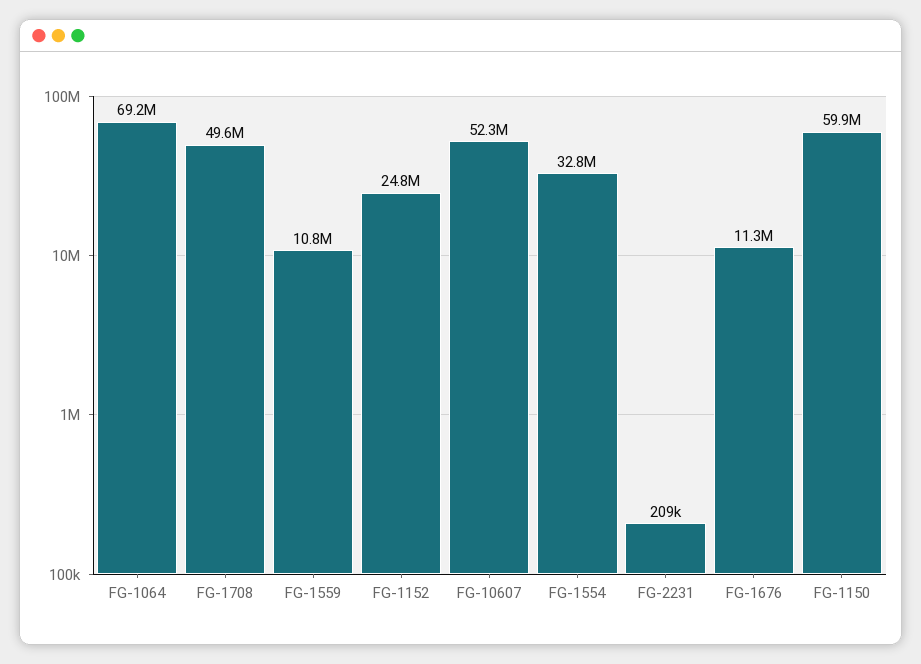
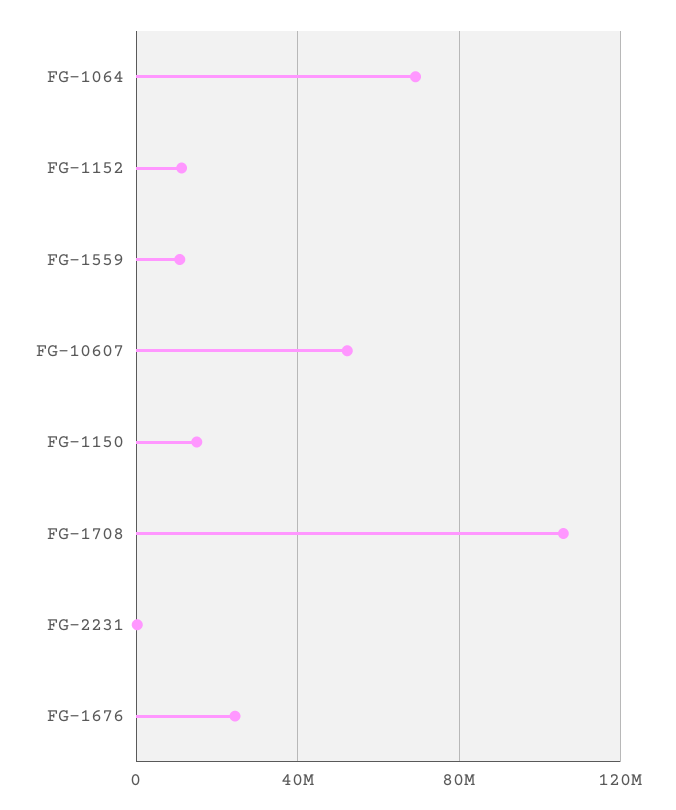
  {
    "FG-1064": 69200000,
-   "FG-1708": 49600000,
+   "FG-1708": 105000000,
    "FG-1559": 10800000,
-   "FG-1152": 24800000,
+   "FG-1152": 10000000,
    "FG-10607": 52300000,
-   "FG-1554": 32800000,
    "FG-2231": 209000,
-   "FG-1676": 11300000,
+   "FG-1676": 25000000,
-   "FG-1150": 59900000
+   "FG-1150": 15000000
  }

